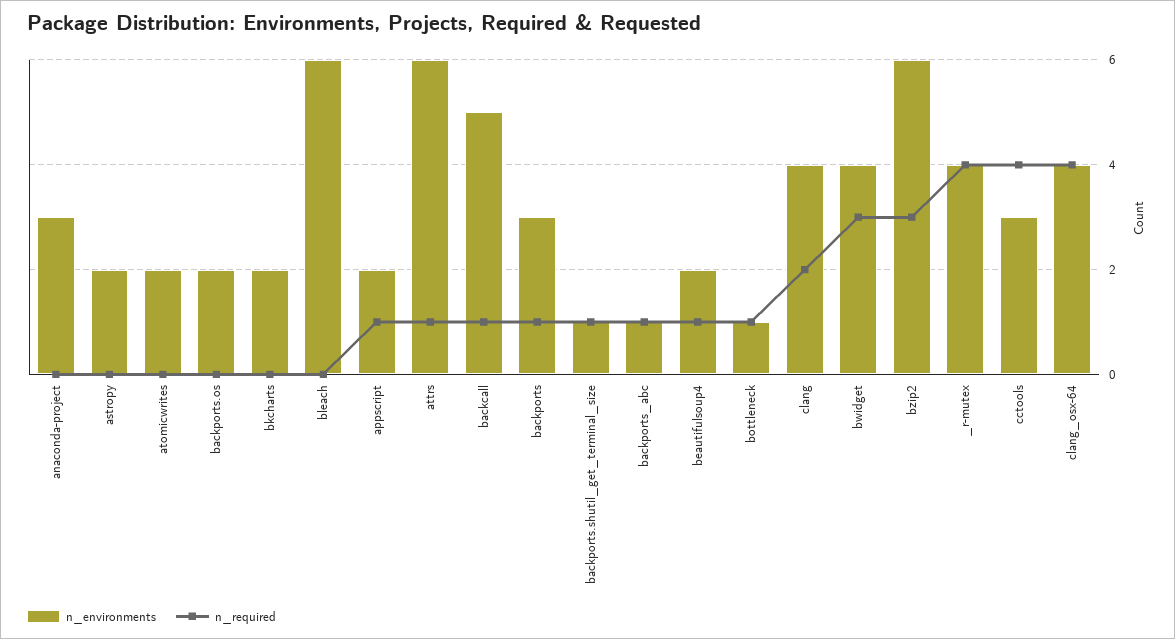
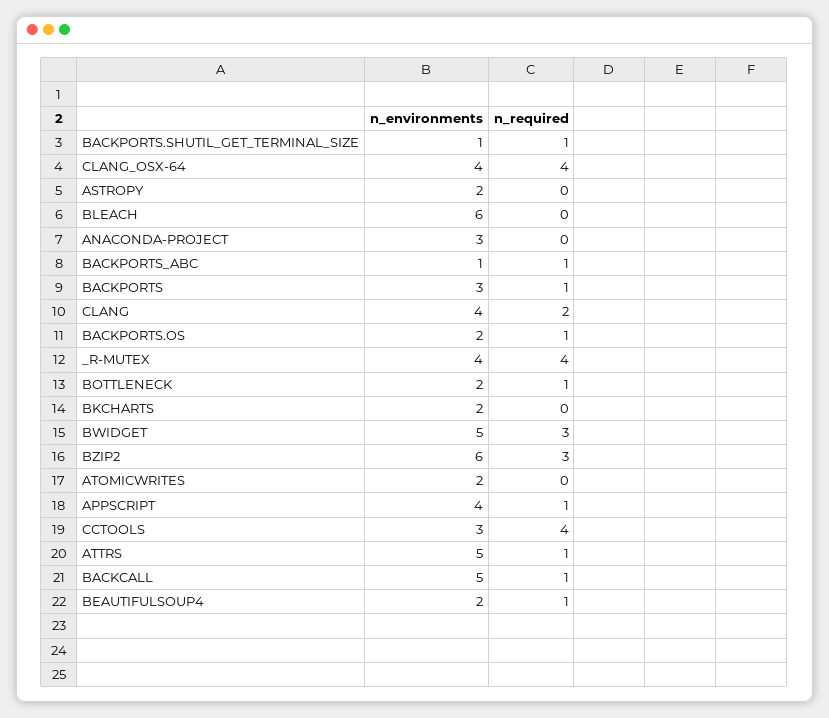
  {
    "n_environments": {
      "anaconda-project": 3,
      "astropy": 2,
      "atomicwrites": 2,
      "backports.os": 2,
      "bkcharts": 2,
      "bleach": 6,
-     "appscript": 2,
+     "appscript": 4,
-     "attrs": 6,
+     "attrs": 5,
      "backcall": 5,
      "backports": 3,
      "backports.shutil_get_terminal_size": 1,
      "backports_abc": 1,
      "beautifulsoup4": 2,
-     "bottleneck": 1,
+     "bottleneck": 2,
      "clang": 4,
-     "bwidget": 4,
+     "bwidget": 5,
      "bzip2": 6,
      "_r-mutex": 4,
      "cctools": 3,
      "clang_osx-64": 4
    },
    "n_required": {
      "anaconda-project": 0,
      "astropy": 0,
      "atomicwrites": 0,
-     "backports.os": 0,
+     "backports.os": 1,
      "bkcharts": 0,
      "bleach": 0,
      "appscript": 1,
      "attrs": 1,
      "backcall": 1,
      "backports": 1,
      "backports.shutil_get_terminal_size": 1,
      "backports_abc": 1,
      "beautifulsoup4": 1,
      "bottleneck": 1,
      "clang": 2,
      "bwidget": 3,
      "bzip2": 3,
      "_r-mutex": 4,
      "cctools": 4,
      "clang_osx-64": 4
    }
  }

